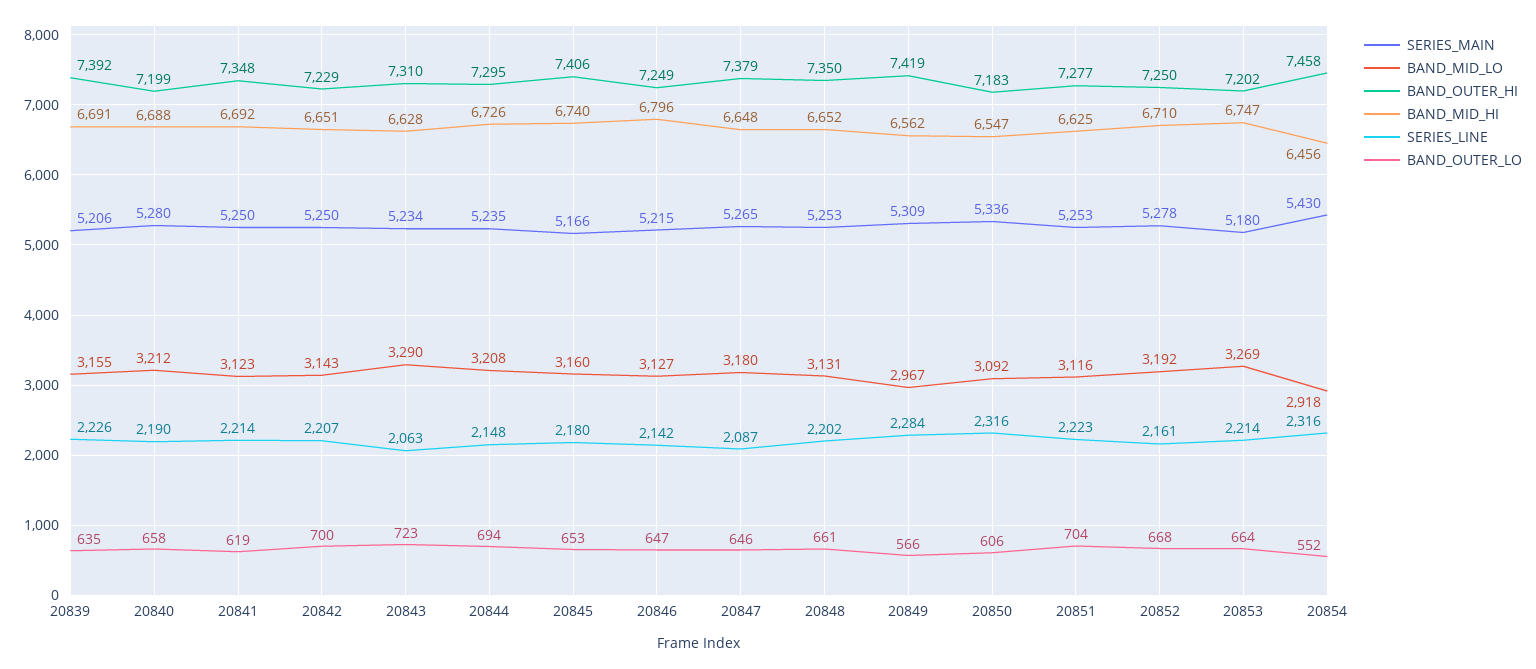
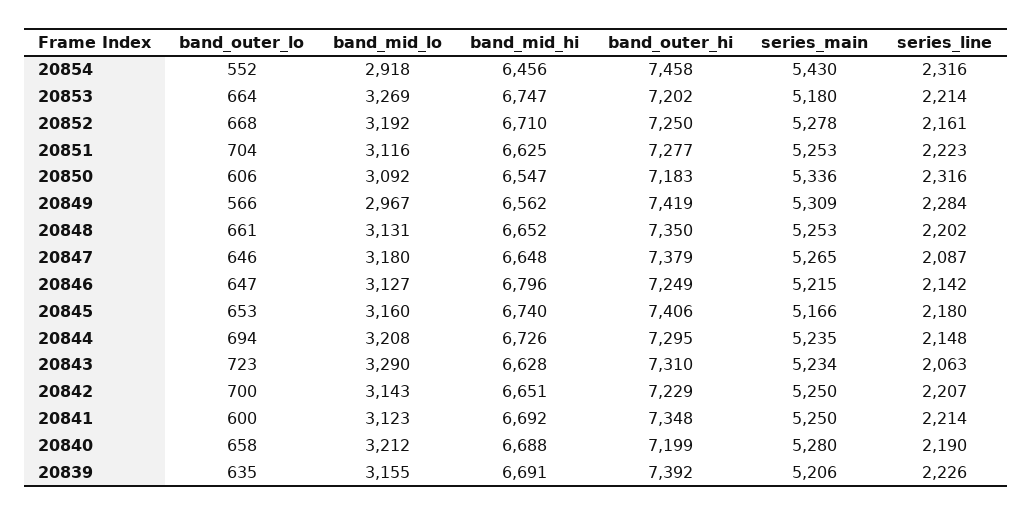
  {
    "SERIES_MAIN": {
      "20839": 5206,
      "20840": 5280,
      "20841": 5250,
      "20842": 5250,
      "20843": 5234,
      "20844": 5235,
      "20845": 5166,
      "20846": 5215,
      "20847": 5265,
      "20848": 5253,
      "20849": 5309,
      "20850": 5336,
      "20851": 5253,
      "20852": 5278,
      "20853": 5180,
      "20854": 5430
    },
    "BAND_MID_LO": {
      "20839": 3155,
      "20840": 3212,
      "20841": 3123,
      "20842": 3143,
      "20843": 3290,
      "20844": 3208,
      "20845": 3160,
      "20846": 3127,
      "20847": 3180,
      "20848": 3131,
      "20849": 2967,
      "20850": 3092,
      "20851": 3116,
      "20852": 3192,
      "20853": 3269,
      "20854": 2918
    },
    "BAND_OUTER_HI": {
      "20839": 7392,
      "20840": 7199,
      "20841": 7348,
      "20842": 7229,
      "20843": 7310,
      "20844": 7295,
      "20845": 7406,
      "20846": 7249,
      "20847": 7379,
      "20848": 7350,
      "20849": 7419,
      "20850": 7183,
      "20851": 7277,
      "20852": 7250,
      "20853": 7202,
      "20854": 7458
    },
    "BAND_MID_HI": {
      "20839": 6691,
      "20840": 6688,
      "20841": 6692,
      "20842": 6651,
      "20843": 6628,
      "20844": 6726,
      "20845": 6740,
      "20846": 6796,
      "20847": 6648,
      "20848": 6652,
      "20849": 6562,
      "20850": 6547,
      "20851": 6625,
      "20852": 6710,
      "20853": 6747,
      "20854": 6456
    },
    "SERIES_LINE": {
      "20839": 2226,
      "20840": 2190,
      "20841": 2214,
      "20842": 2207,
      "20843": 2063,
      "20844": 2148,
      "20845": 2180,
      "20846": 2142,
      "20847": 2087,
      "20848": 2202,
      "20849": 2284,
      "20850": 2316,
      "20851": 2223,
      "20852": 2161,
      "20853": 2214,
      "20854": 2316
    },
    "BAND_OUTER_LO": {
      "20839": 635,
      "20840": 658,
-     "20841": 619,
+     "20841": 600,
      "20842": 700,
      "20843": 723,
      "20844": 694,
      "20845": 653,
      "20846": 647,
      "20847": 646,
      "20848": 661,
      "20849": 566,
      "20850": 606,
      "20851": 704,
      "20852": 668,
      "20853": 664,
      "20854": 552
    }
  }

